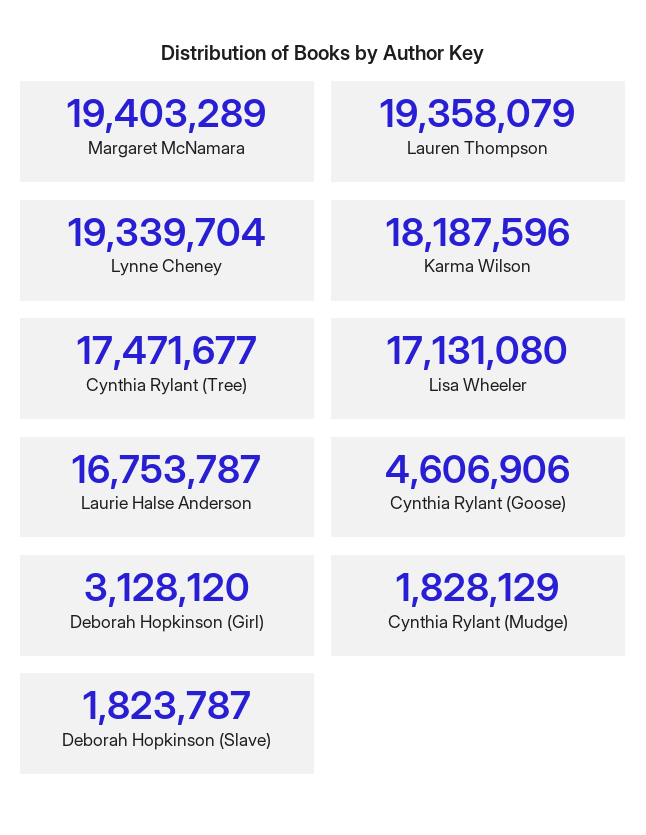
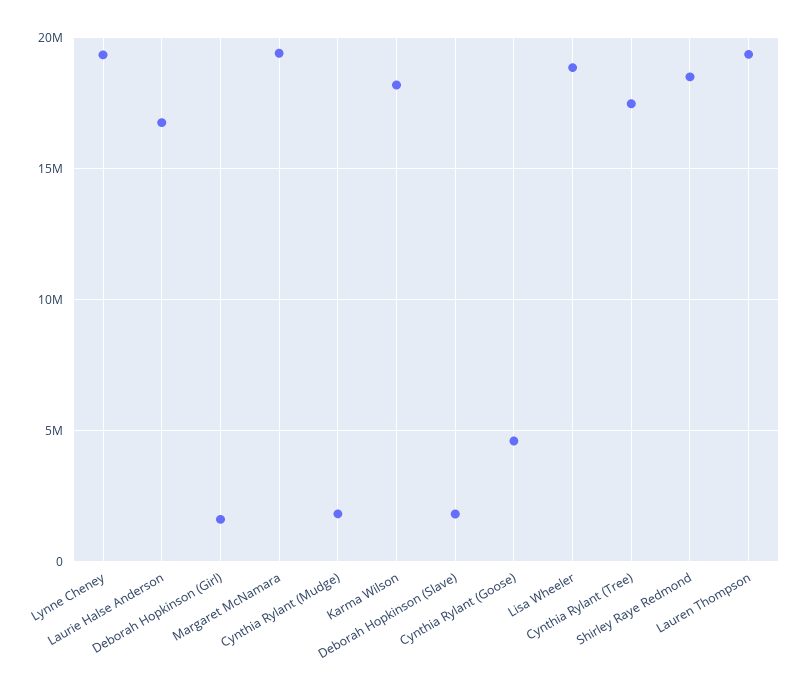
  {
    "Margaret McNamara": 19403289,
    "Lauren Thompson": 19358079,
    "Lynne Cheney": 19339704,
    "Karma Wilson": 18187596,
    "Cynthia Rylant (Tree)": 17471677,
-   "Lisa Wheeler": 17131080,
+   "Lisa Wheeler": 19000000,
    "Laurie Halse Anderson": 16753787,
    "Cynthia Rylant (Goose)": 4606906,
-   "Deborah Hopkinson (Girl)": 3128120,
+   "Deborah Hopkinson (Girl)": 1500000,
    "Cynthia Rylant (Mudge)": 1828129,
-   "Deborah Hopkinson (Slave)": 1823787
+   "Deborah Hopkinson (Slave)": 1823787,
+   "Shirley Raye Redmond": 18500000
  }

